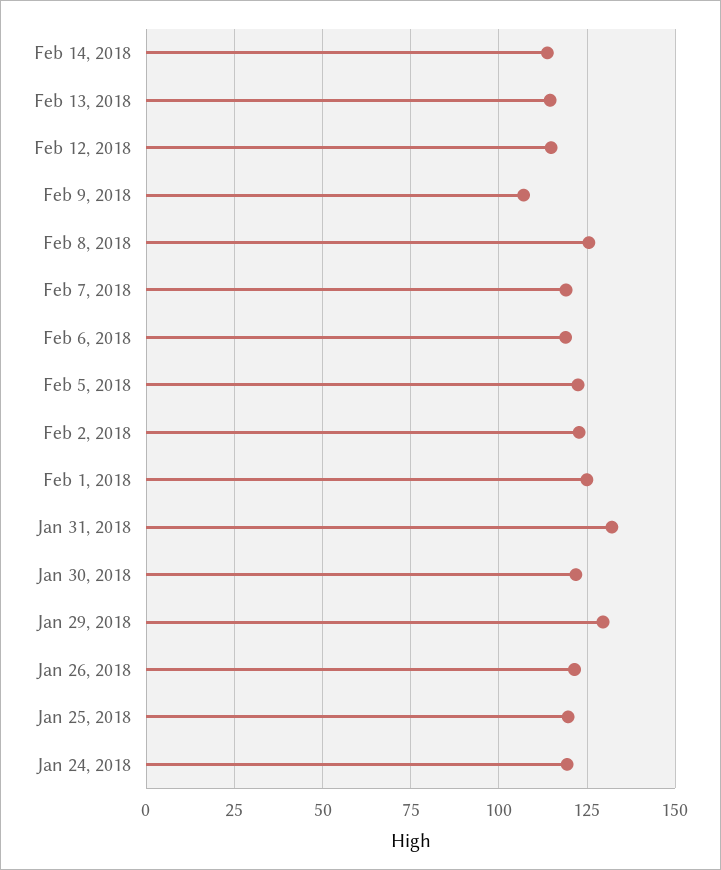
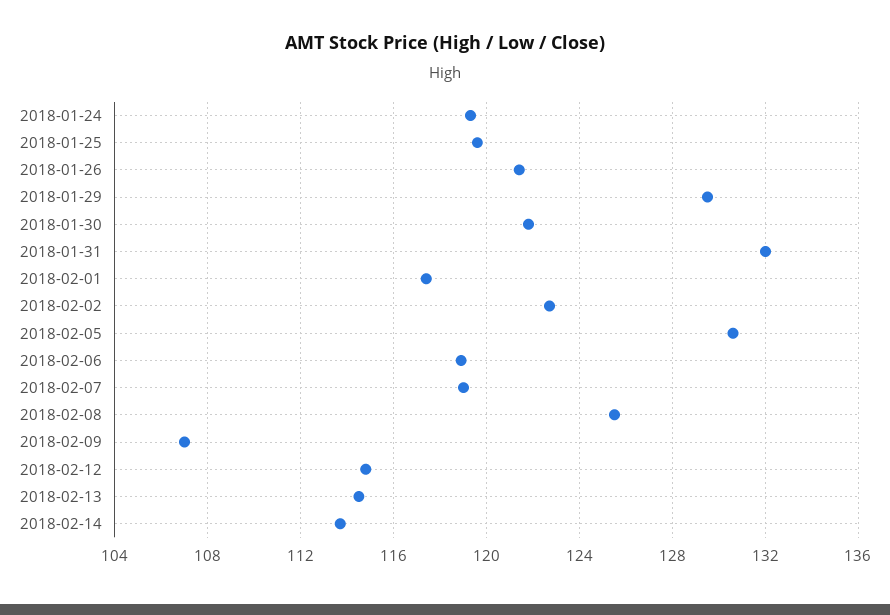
  {
    "Feb 14, 2018": 113.5,
    "Feb 13, 2018": 114.5,
    "Feb 12, 2018": 115,
    "Feb 9, 2018": 107,
    "Feb 8, 2018": 125.5,
    "Feb 7, 2018": 119,
    "Feb 6, 2018": 119,
-   "Feb 5, 2018": 122.5,
+   "Feb 5, 2018": 130.5,
    "Feb 2, 2018": 122.5,
-   "Feb 1, 2018": 125,
+   "Feb 1, 2018": 117.5,
    "Jan 31, 2018": 132,
    "Jan 30, 2018": 122,
    "Jan 29, 2018": 129.5,
    "Jan 26, 2018": 121.5,
    "Jan 25, 2018": 119.5,
    "Jan 24, 2018": 119.5
  }

